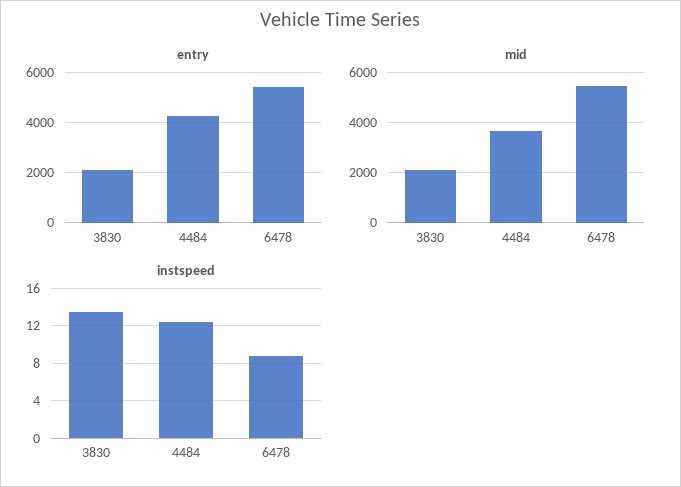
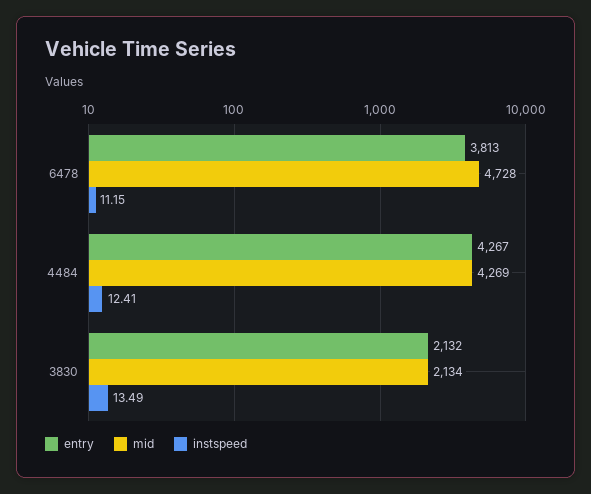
  {
    "entry": {
      "3830": 2132,
      "4484": 4267,
-     "6478": 5500
+     "6478": 3813
    },
    "mid": {
      "3830": 2134,
-     "4484": 3750,
+     "4484": 4269,
-     "6478": 5500
+     "6478": 4728
    },
    "instspeed": {
      "3830": 13.49,
      "4484": 12.41,
-     "6478": 9
+     "6478": 11.15
    }
  }

